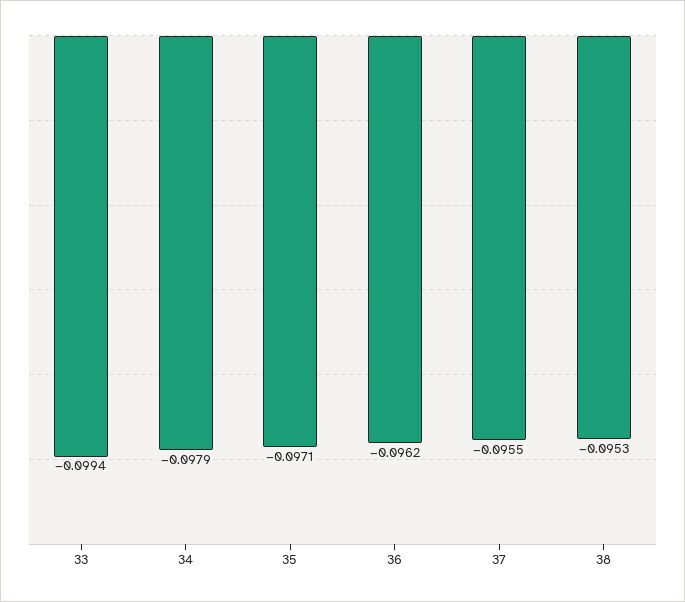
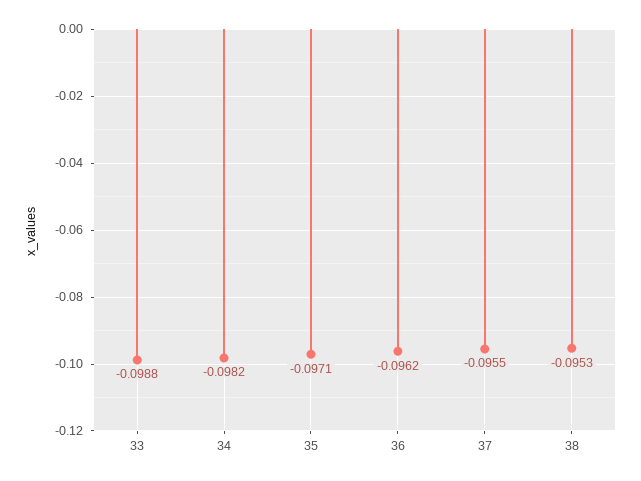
  {
-   "33": -0.0994,
+   "33": -0.0988,
-   "34": -0.0979,
+   "34": -0.0982,
    "35": -0.0971,
    "36": -0.0962,
    "37": -0.0955,
    "38": -0.0953
  }

